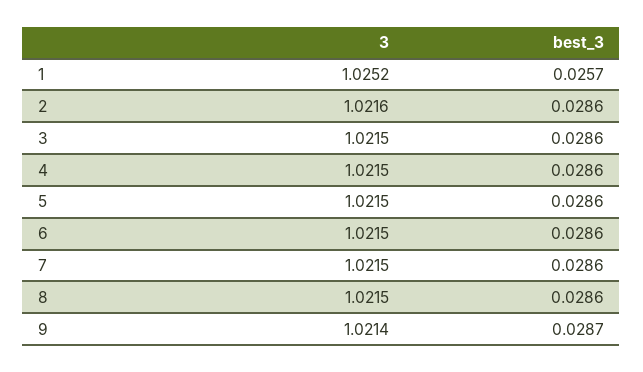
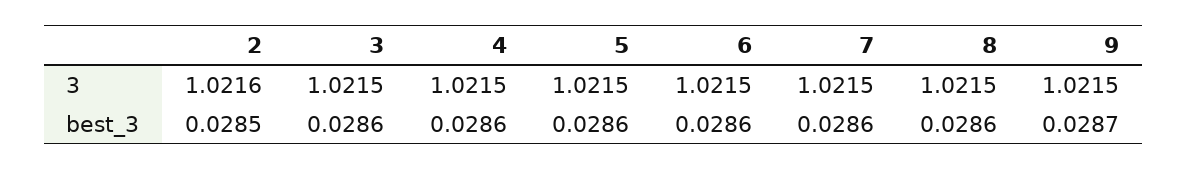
  {
    "3": {
-     "1": 1.0252,
      "2": 1.0216,
      "3": 1.0215,
      "4": 1.0215,
      "5": 1.0215,
      "6": 1.0215,
      "7": 1.0215,
      "8": 1.0215,
-     "9": 1.0214
+     "9": 1.0215
    },
    "best_3": {
-     "1": 0.0257,
-     "2": 0.0286,
+     "2": 0.0285,
      "3": 0.0286,
      "4": 0.0286,
      "5": 0.0286,
      "6": 0.0286,
      "7": 0.0286,
      "8": 0.0286,
      "9": 0.0287
    }
  }

